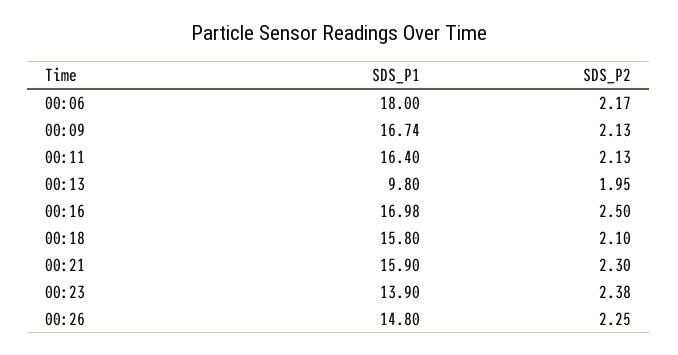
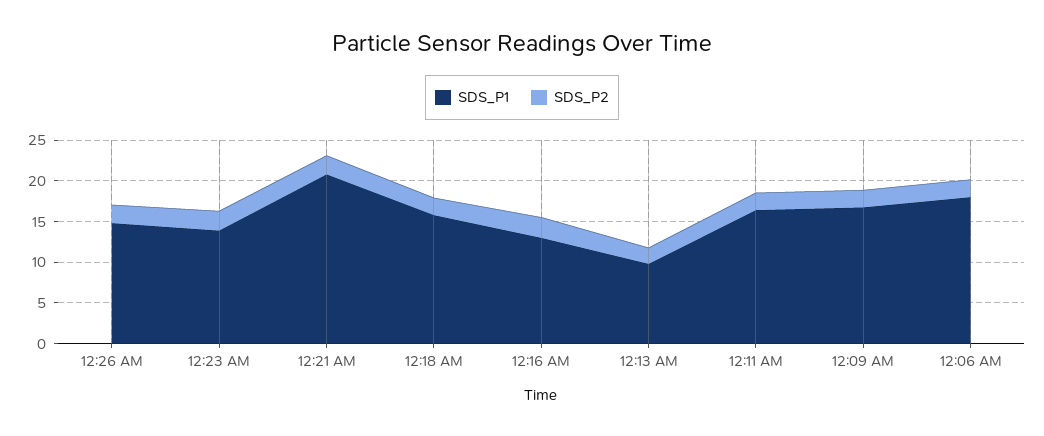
  {
    "SDS_P1": {
      "00:06": 18,
      "00:09": 16.74,
      "00:11": 16.4,
      "00:13": 9.8,
-     "00:16": 16.98,
+     "00:16": 13,
      "00:18": 15.8,
-     "00:21": 15.9,
+     "00:21": 21,
      "00:23": 13.9,
      "00:26": 14.8
    },
    "SDS_P2": {
      "00:06": 2.17,
      "00:09": 2.13,
      "00:11": 2.13,
      "00:13": 1.95,
      "00:16": 2.5,
      "00:18": 2.1,
      "00:21": 2.3,
      "00:23": 2.38,
      "00:26": 2.25
    }
  }

